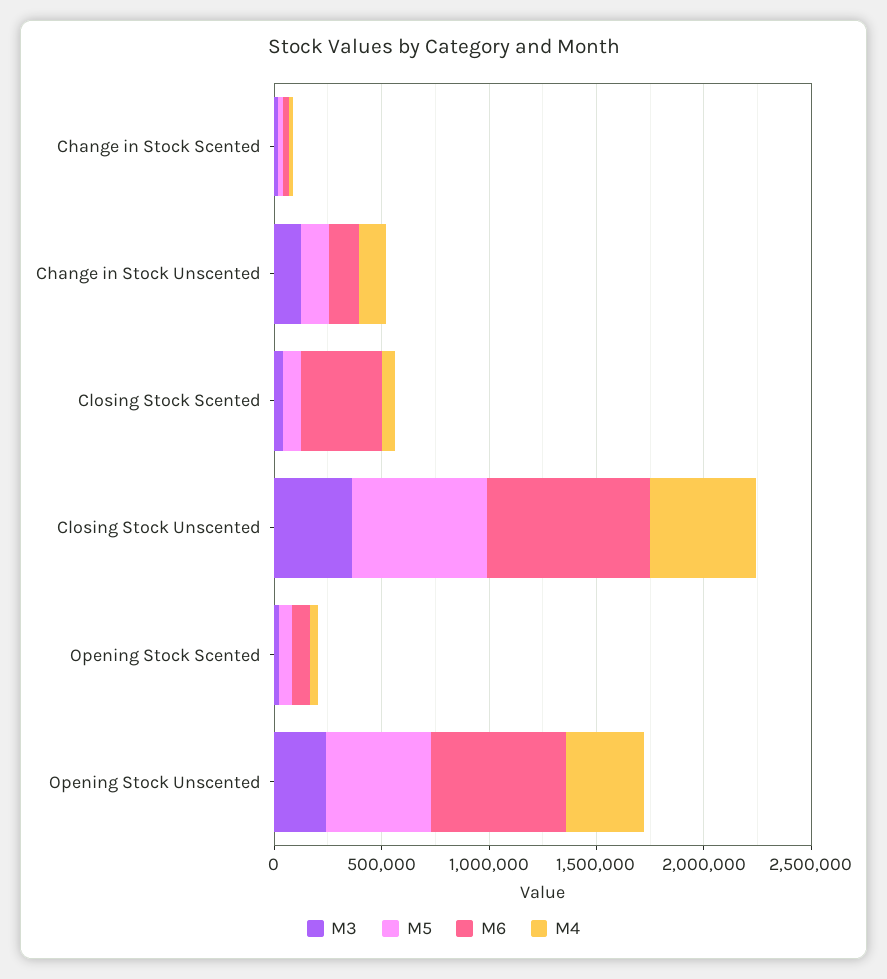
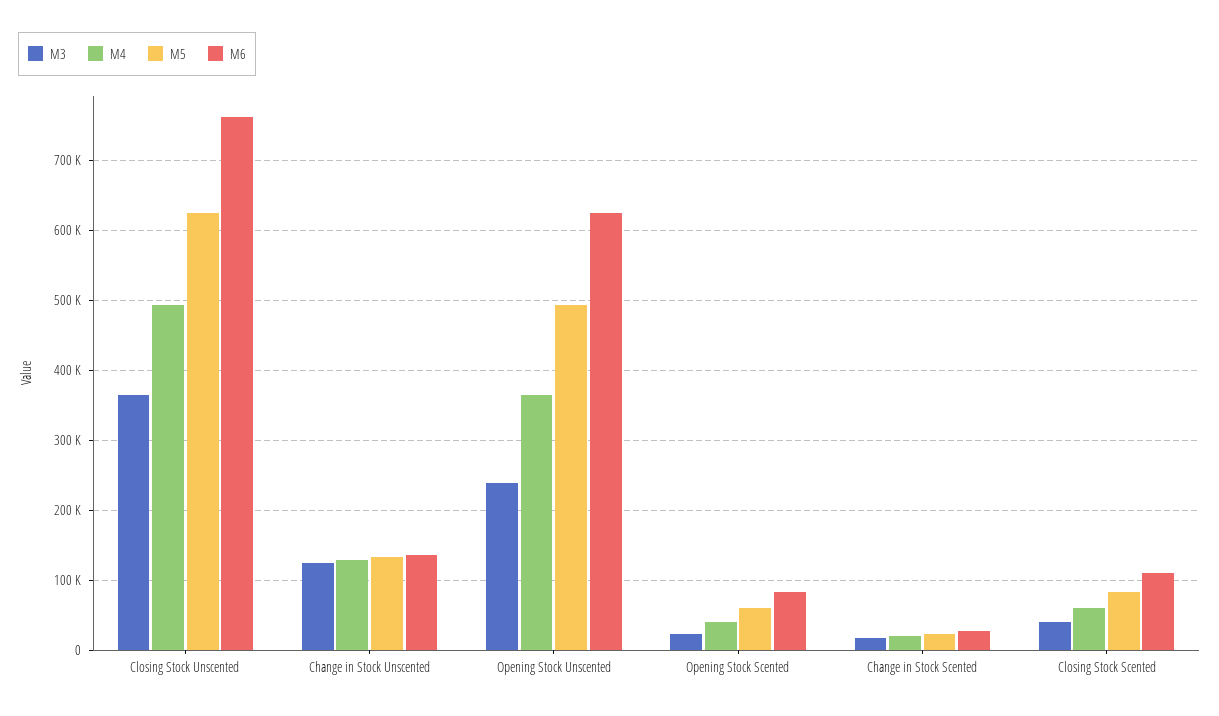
  {
    "M3": {
      "Change in Stock Scented": 20000,
      "Change in Stock Unscented": 120000,
      "Closing Stock Scented": 40000,
      "Closing Stock Unscented": 360000,
      "Opening Stock Scented": 20000,
      "Opening Stock Unscented": 240000
    },
    "M5": {
      "Change in Stock Scented": 20000,
      "Change in Stock Unscented": 130000,
      "Closing Stock Scented": 80000,
      "Closing Stock Unscented": 630000,
      "Opening Stock Scented": 60000,
      "Opening Stock Unscented": 490000
    },
    "M6": {
      "Change in Stock Scented": 30000,
      "Change in Stock Unscented": 140000,
-     "Closing Stock Scented": 400000,
+     "Closing Stock Scented": 110000,
      "Closing Stock Unscented": 760000,
      "Opening Stock Scented": 80000,
      "Opening Stock Unscented": 630000
    },
    "M4": {
      "Change in Stock Scented": 20000,
      "Change in Stock Unscented": 130000,
      "Closing Stock Scented": 60000,
      "Closing Stock Unscented": 490000,
      "Opening Stock Scented": 40000,
      "Opening Stock Unscented": 360000
    }
  }

